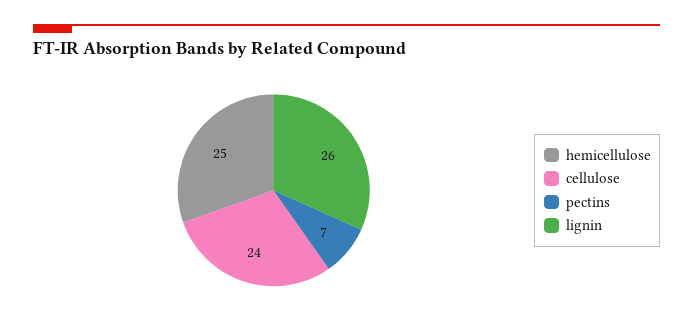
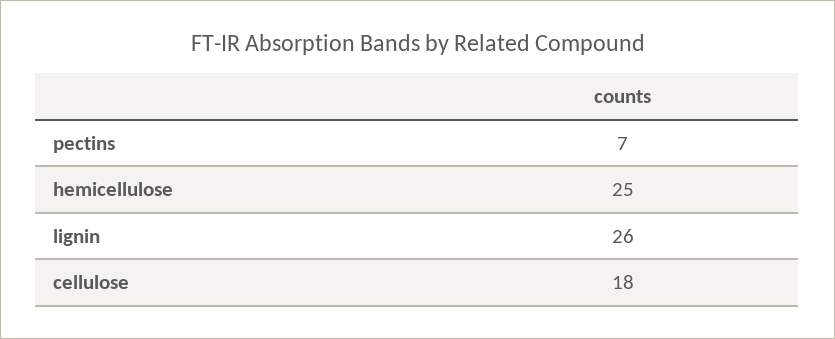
  {
    "hemicellulose": 25,
-   "cellulose": 24,
+   "cellulose": 18,
    "pectins": 7,
    "lignin": 26
  }

